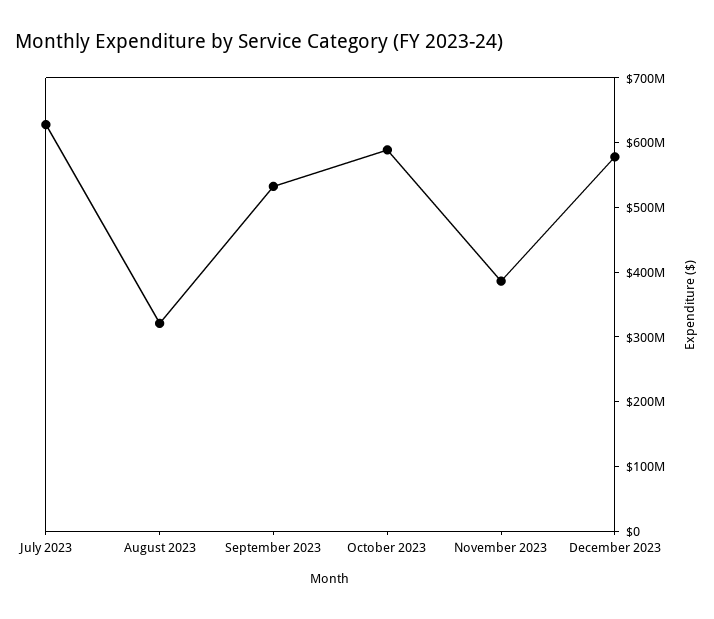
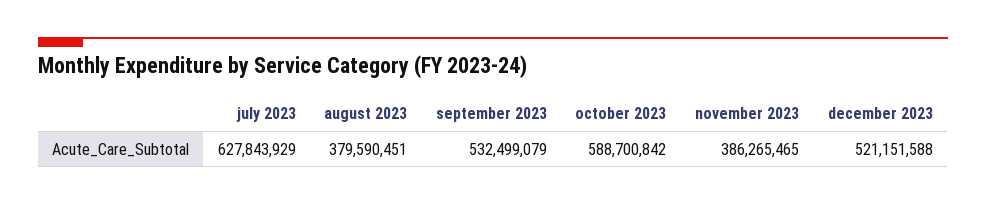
  {
    "July 2023": 627843929,
-   "August 2023": 320000000,
+   "August 2023": 379590451,
    "September 2023": 532499079,
    "October 2023": 588700842,
    "November 2023": 386265465,
-   "December 2023": 580000000
+   "December 2023": 521151588
  }

